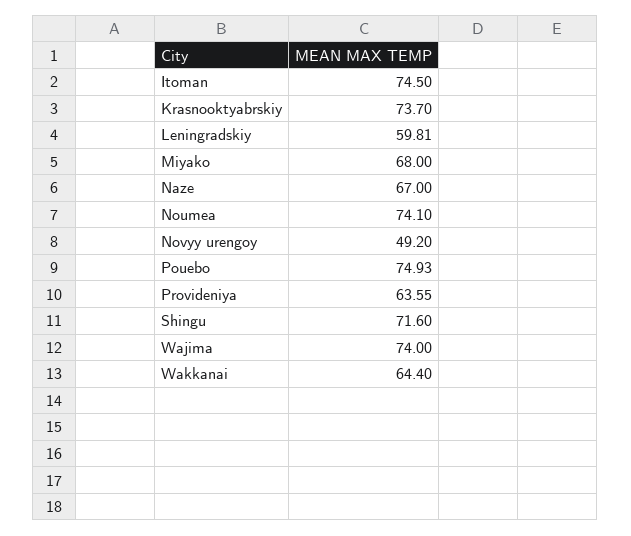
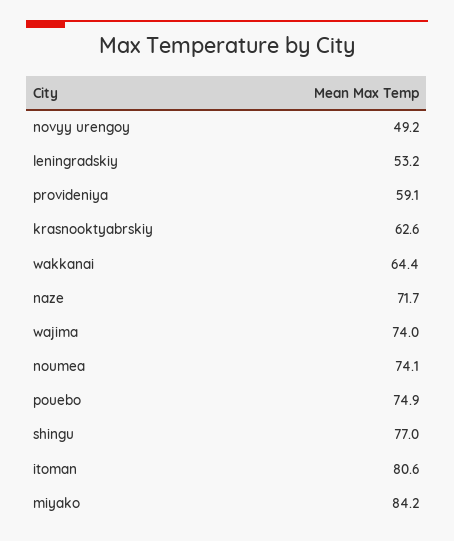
  {
-   "Itoman": 74.5,
+   "Itoman": 80.6,
-   "Krasnooktyabrskiy": 73.7,
+   "Krasnooktyabrskiy": 62.6,
-   "Leningradskiy": 59.81,
+   "Leningradskiy": 53.2,
-   "Miyako": 68,
+   "Miyako": 84.2,
-   "Naze": 67,
+   "Naze": 71.7,
    "Noumea": 74.1,
    "Novyy urengoy": 49.2,
    "Pouebo": 74.93,
-   "Provideniya": 63.55,
+   "Provideniya": 59.1,
-   "Shingu": 71.6,
+   "Shingu": 77,
    "Wajima": 74,
    "Wakkanai": 64.4
  }

